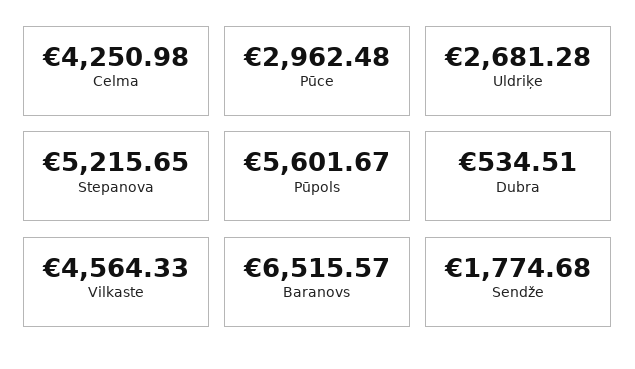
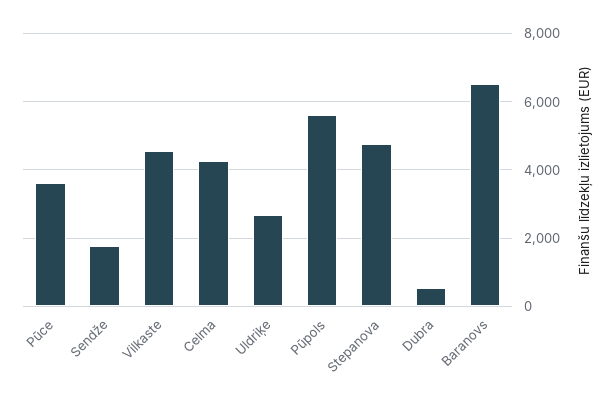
  {
    "Celma": 4250.98,
-   "Pūce": 2962.48,
+   "Pūce": 3600,
    "Uldriķe": 2681.28,
-   "Stepanova": 5215.65,
+   "Stepanova": 4800,
    "Pūpols": 5601.67,
    "Dubra": 534.51,
    "Vilkaste": 4564.33,
    "Baranovs": 6515.57,
    "Sendže": 1774.68
  }

